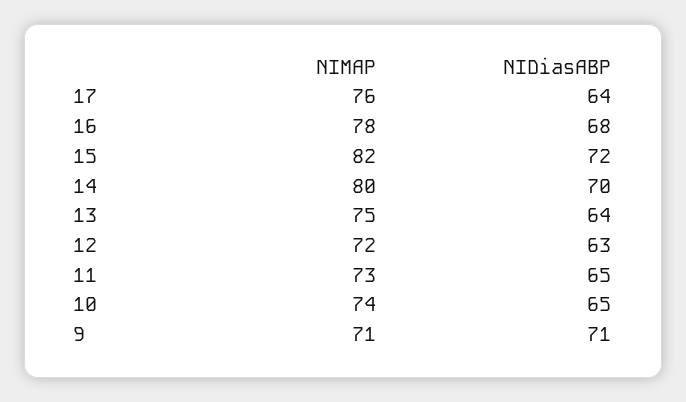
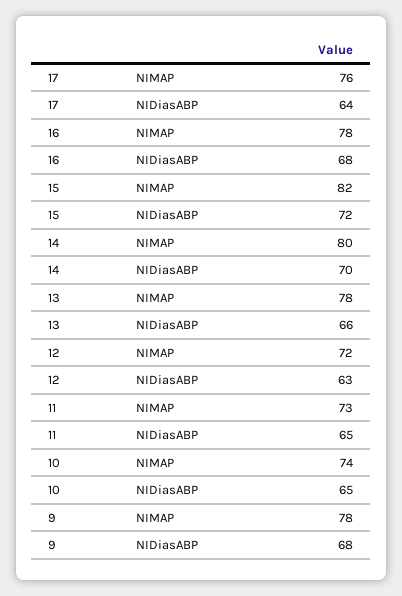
  {
    "NIMAP": {
      "17": 76,
      "16": 78,
      "15": 82,
      "14": 80,
-     "13": 75,
+     "13": 78,
      "12": 72,
      "11": 73,
      "10": 74,
-     "9": 71
+     "9": 78
    },
    "NIDiasABP": {
      "17": 64,
      "16": 68,
      "15": 72,
      "14": 70,
-     "13": 64,
+     "13": 66,
      "12": 63,
      "11": 65,
      "10": 65,
-     "9": 71
+     "9": 68
    }
  }

